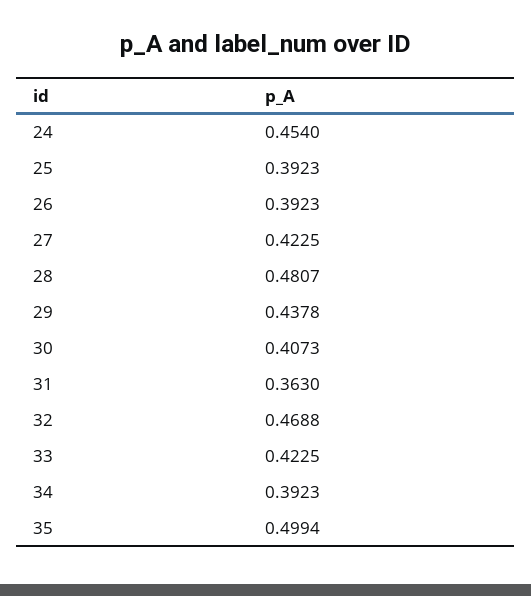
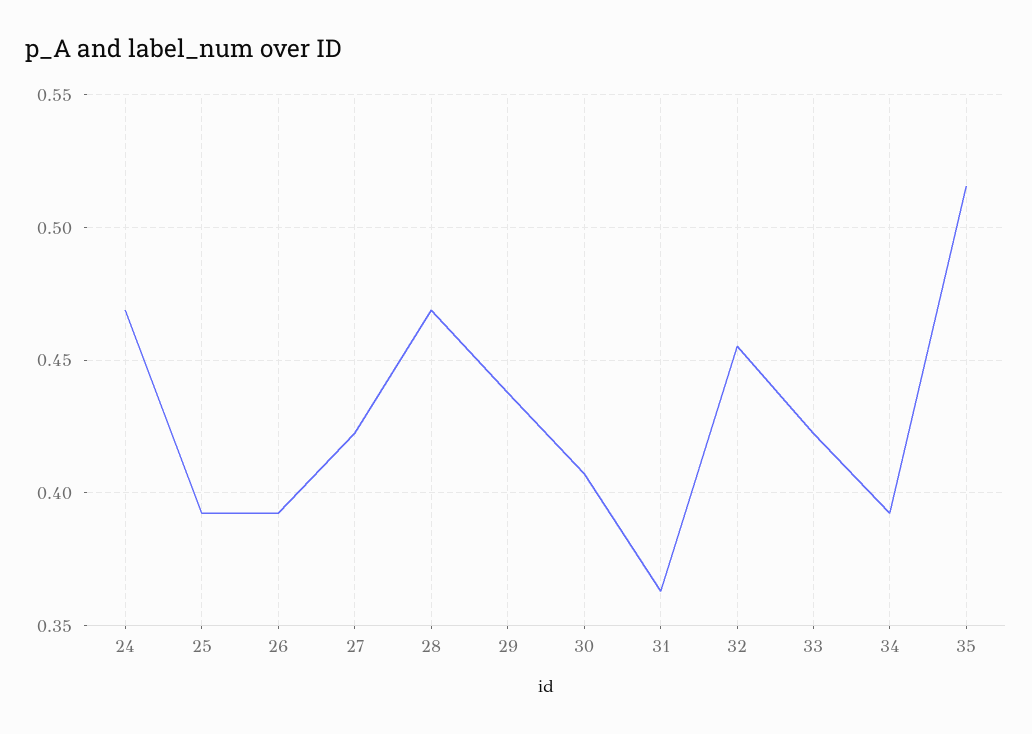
  {
-   "24": 0.454,
+   "24": 0.47,
    "25": 0.3923,
    "26": 0.3923,
    "27": 0.4225,
-   "28": 0.4807,
+   "28": 0.47,
    "29": 0.4378,
    "30": 0.4073,
    "31": 0.363,
-   "32": 0.4688,
+   "32": 0.455,
    "33": 0.4225,
    "34": 0.3923,
-   "35": 0.4994
+   "35": 0.515
  }

